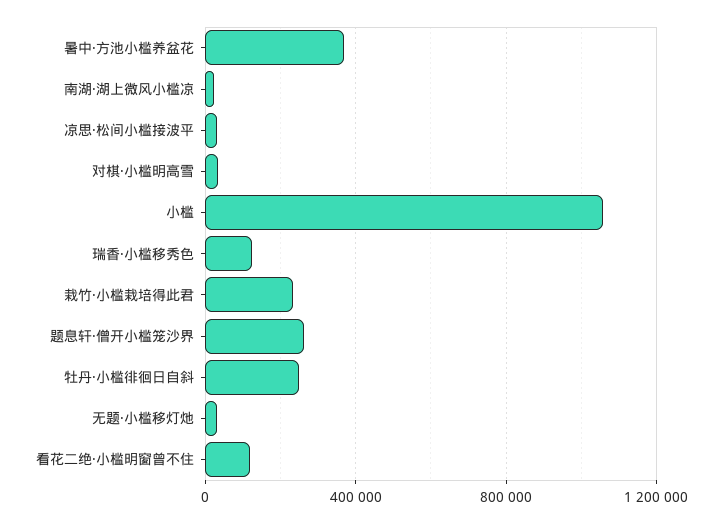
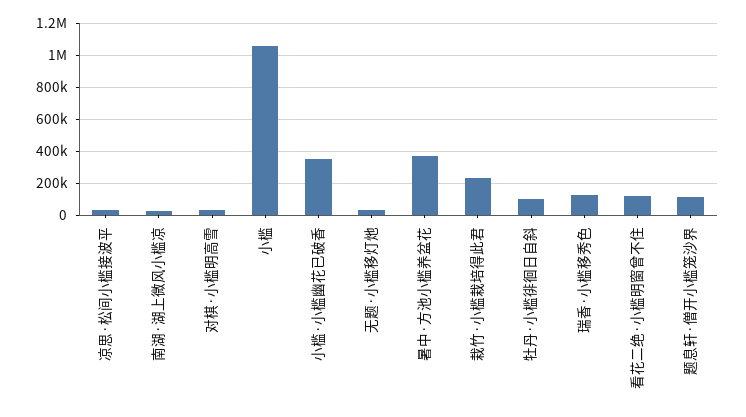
  {
    "暑中·方池小槛养盆花": 350000,
    "南湖·湖上微风小槛凉": 0,
    "凉思·松间小槛接波平": 50000,
    "对棋·小槛明高雪": 50000,
    "小槛": 1050000,
    "瑞香·小槛移秀色": 100000,
    "栽竹·小槛栽培得此君": 250000,
-   "题息轩·僧开小槛笼沙界": 250000,
+   "题息轩·僧开小槛笼沙界": 100000,
-   "牡丹·小槛徘徊日自斜": 250000,
+   "牡丹·小槛徘徊日自斜": 100000,
    "无题·小槛移灯灺": 50000,
-   "看花二绝·小槛明窗曾不住": 100000
+   "看花二绝·小槛明窗曾不住": 100000,
+   "小槛·小槛幽花已破香": 350000
  }

